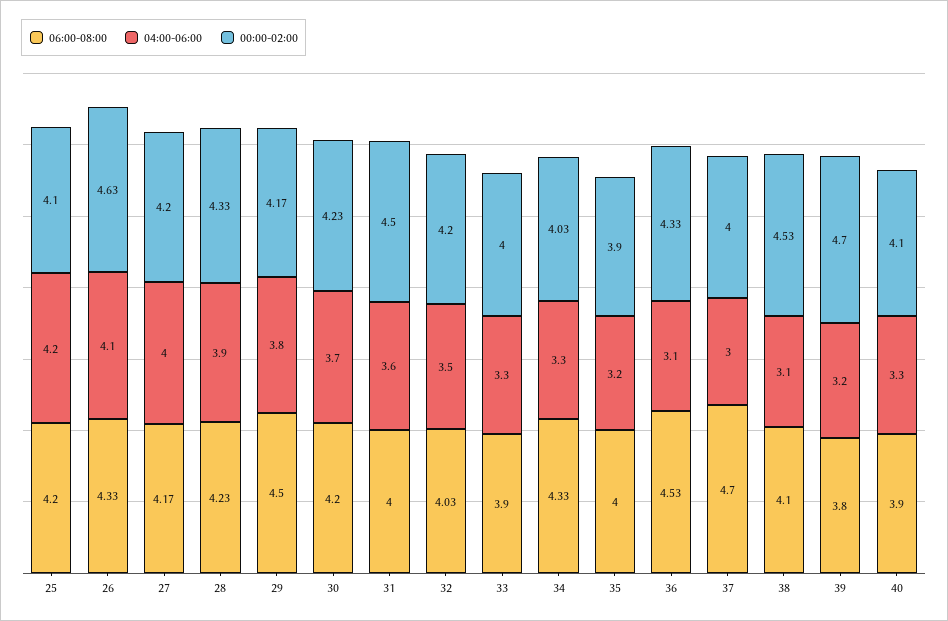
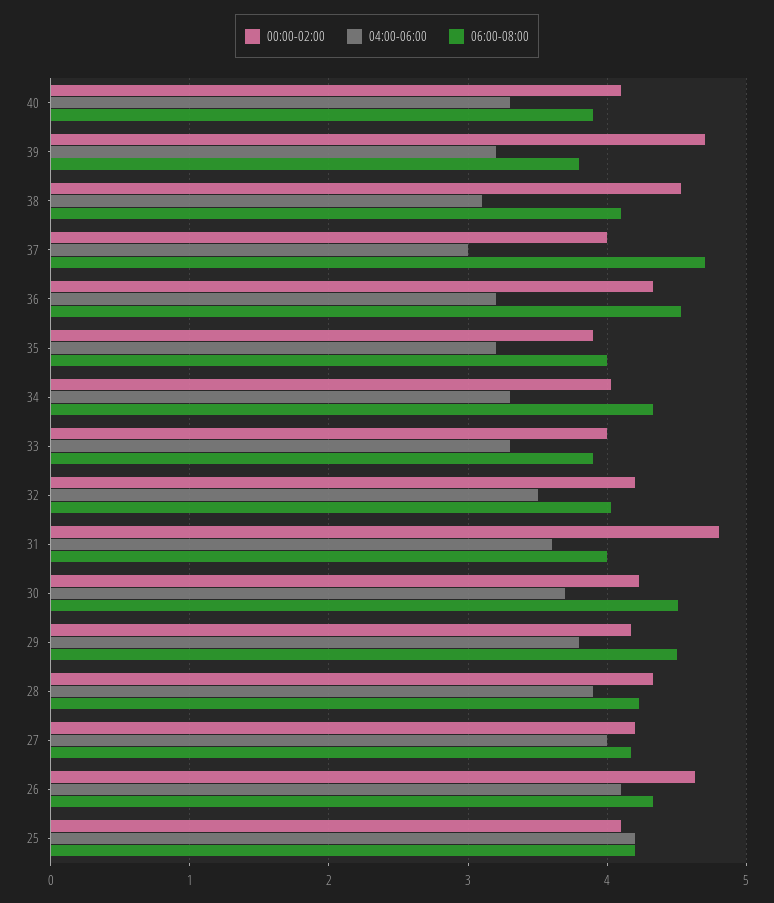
  {
    "06:00-08:00": {
      "25": 4.2,
      "26": 4.33,
      "27": 4.17,
      "28": 4.23,
      "29": 4.5,
-     "30": 4.2,
+     "30": 4.5,
      "31": 4,
      "32": 4.03,
      "33": 3.9,
      "34": 4.33,
      "35": 4,
      "36": 4.53,
      "37": 4.7,
      "38": 4.1,
      "39": 3.8,
      "40": 3.9
    },
    "04:00-06:00": {
      "25": 4.2,
      "26": 4.1,
      "27": 4,
      "28": 3.9,
      "29": 3.8,
      "30": 3.7,
      "31": 3.6,
      "32": 3.5,
      "33": 3.3,
      "34": 3.3,
      "35": 3.2,
-     "36": 3.1,
+     "36": 3.2,
      "37": 3,
      "38": 3.1,
      "39": 3.2,
      "40": 3.3
    },
    "00:00-02:00": {
      "25": 4.1,
      "26": 4.63,
      "27": 4.2,
      "28": 4.33,
      "29": 4.17,
      "30": 4.23,
-     "31": 4.5,
+     "31": 4.8,
      "32": 4.2,
      "33": 4,
      "34": 4.03,
      "35": 3.9,
      "36": 4.33,
      "37": 4,
      "38": 4.53,
      "39": 4.7,
      "40": 4.1
    }
  }

